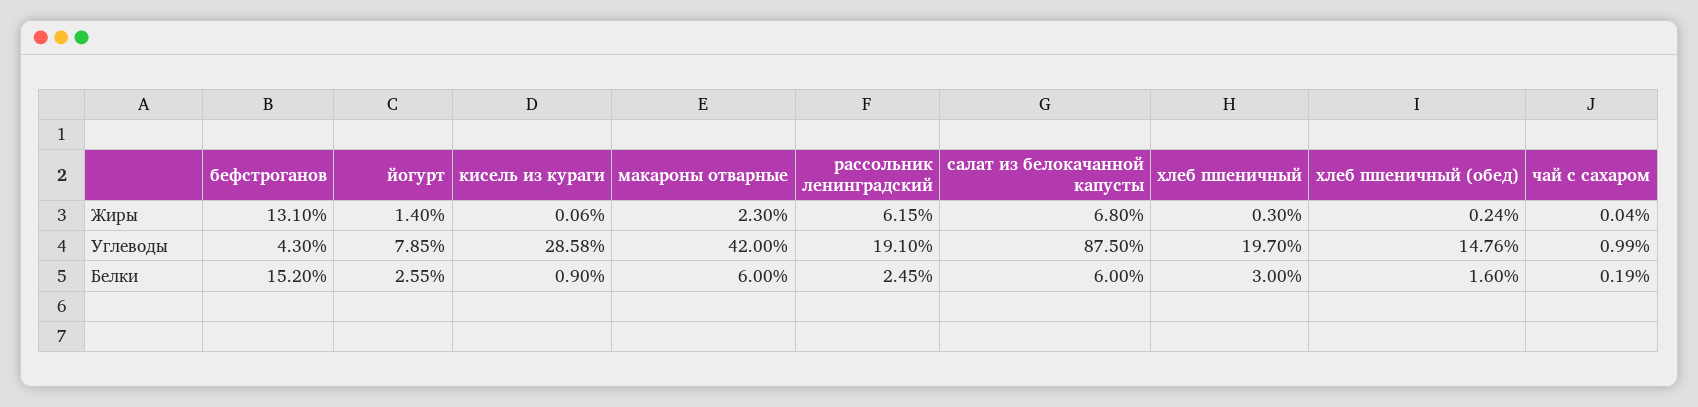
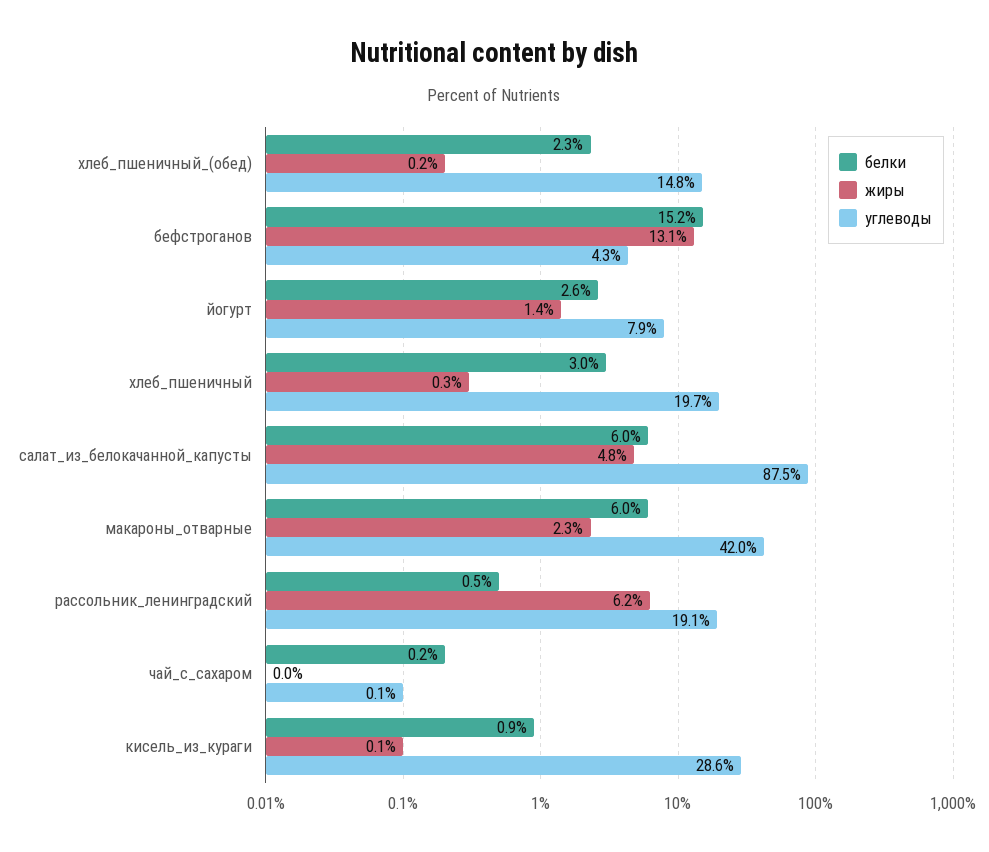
  {
    "Жиры": {
      "бефстроганов": 13.1,
      "йогурт": 1.4,
      "кисель из кураги": 0.06,
      "макароны отварные": 2.3,
      "рассольник ленинградский": 6.15,
-     "салат из белокачанной капусты": 6.8,
+     "салат из белокачанной капусты": 4.8,
      "хлеб пшеничный": 0.3,
      "хлеб пшеничный (обед)": 0.24,
      "чай с сахаром": 0.04
    },
    "Углеводы": {
      "бефстроганов": 4.3,
      "йогурт": 7.85,
      "кисель из кураги": 28.58,
      "макароны отварные": 42,
      "рассольник ленинградский": 19.1,
      "салат из белокачанной капусты": 87.5,
      "хлеб пшеничный": 19.7,
      "хлеб пшеничный (обед)": 14.76,
-     "чай с сахаром": 0.99
+     "чай с сахаром": 0.1
    },
    "Белки": {
      "бефстроганов": 15.2,
      "йогурт": 2.55,
      "кисель из кураги": 0.9,
      "макароны отварные": 6,
-     "рассольник ленинградский": 2.45,
+     "рассольник ленинградский": 0.5,
      "салат из белокачанной капусты": 6,
      "хлеб пшеничный": 3,
-     "хлеб пшеничный (обед)": 1.6,
+     "хлеб пшеничный (обед)": 2.3,
      "чай с сахаром": 0.19
    }
  }

